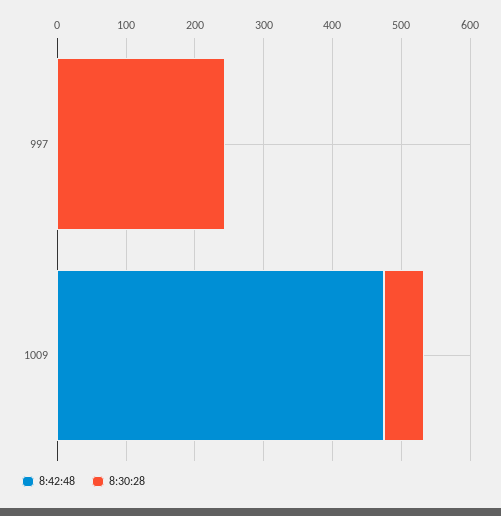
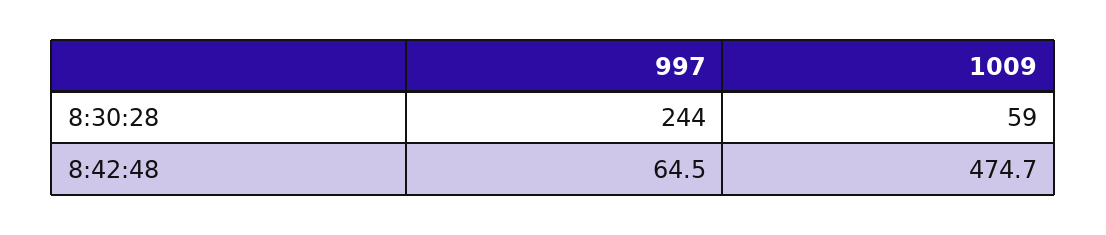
  {
    "8:42:48": {
-     "997": 0,
+     "997": 64.5,
      "1009": 474.7
    },
    "8:30:28": {
      "997": 244,
      "1009": 59
    }
  }

